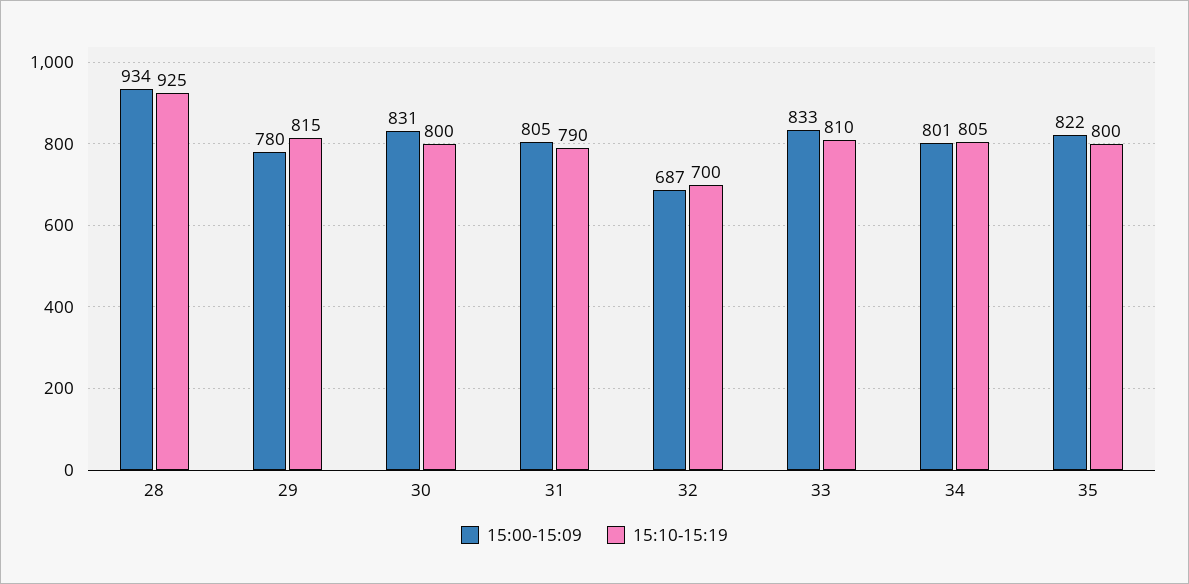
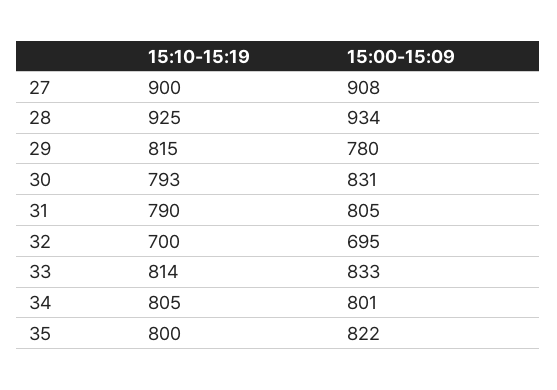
  {
    "15:00-15:09": {
      "28": 934,
      "29": 780,
      "30": 831,
      "31": 805,
-     "32": 687,
+     "32": 695,
      "33": 833,
      "34": 801,
-     "35": 822
+     "35": 822,
+     "27": 908
    },
    "15:10-15:19": {
      "28": 925,
      "29": 815,
-     "30": 800,
+     "30": 793,
      "31": 790,
      "32": 700,
-     "33": 810,
+     "33": 814,
      "34": 805,
-     "35": 800
+     "35": 800,
+     "27": 900
    }
  }

